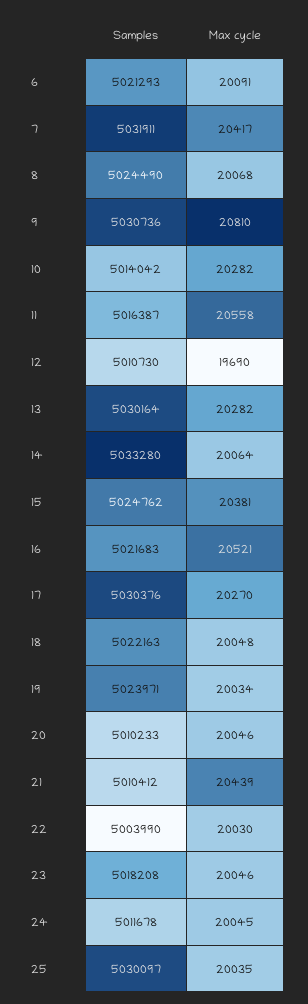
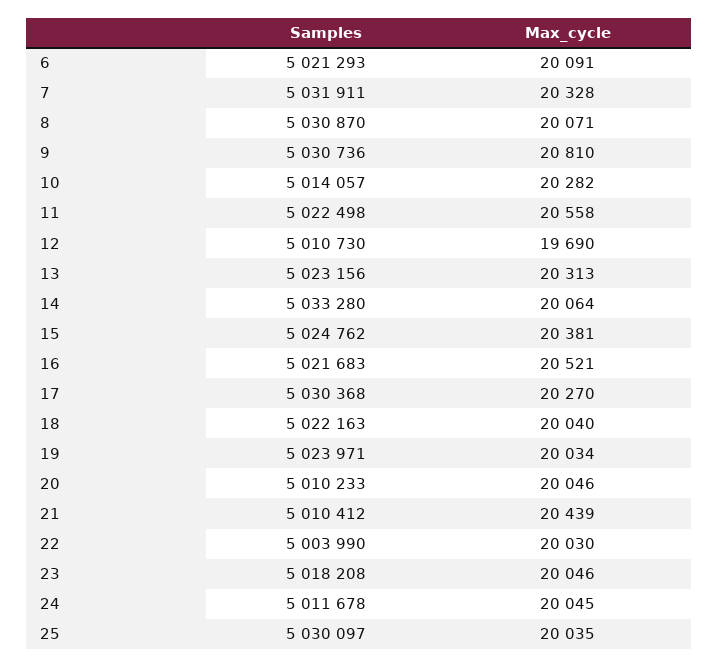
  {
    "Samples": {
      "6": 5021293,
      "7": 5031911,
-     "8": 5024490,
+     "8": 5030870,
      "9": 5030736,
-     "10": 5014042,
+     "10": 5014057,
-     "11": 5016387,
+     "11": 5022498,
      "12": 5010730,
-     "13": 5030164,
+     "13": 5023156,
      "14": 5033280,
      "15": 5024762,
      "16": 5021683,
-     "17": 5030376,
+     "17": 5030368,
      "18": 5022163,
      "19": 5023971,
      "20": 5010233,
      "21": 5010412,
      "22": 5003990,
      "23": 5018208,
      "24": 5011678,
      "25": 5030097
    },
    "Max cycle": {
      "6": 20091,
-     "7": 20417,
+     "7": 20328,
-     "8": 20068,
+     "8": 20071,
      "9": 20810,
      "10": 20282,
      "11": 20558,
      "12": 19690,
-     "13": 20282,
+     "13": 20313,
      "14": 20064,
      "15": 20381,
      "16": 20521,
      "17": 20270,
-     "18": 20048,
+     "18": 20040,
      "19": 20034,
      "20": 20046,
      "21": 20439,
      "22": 20030,
      "23": 20046,
      "24": 20045,
      "25": 20035
    }
  }

